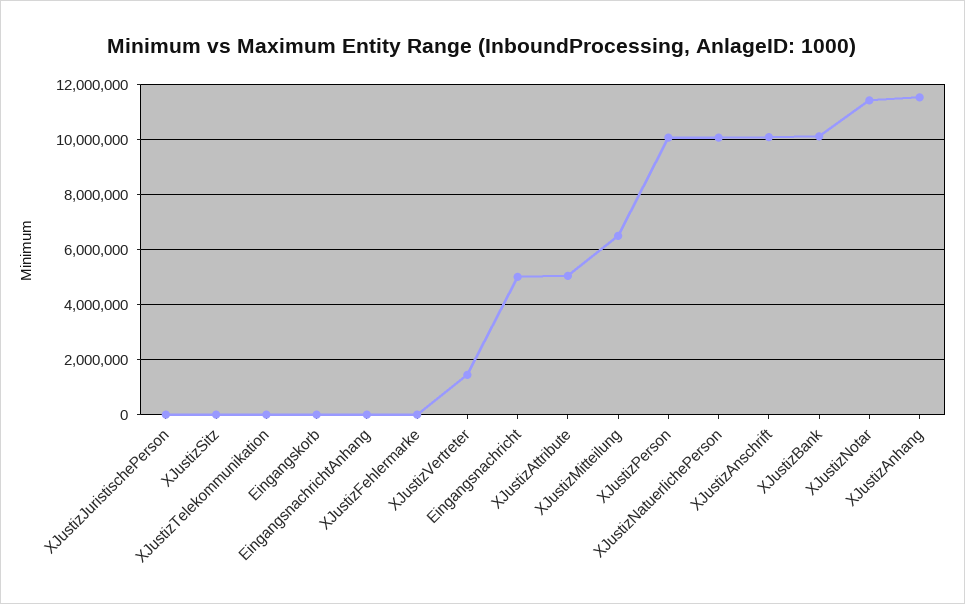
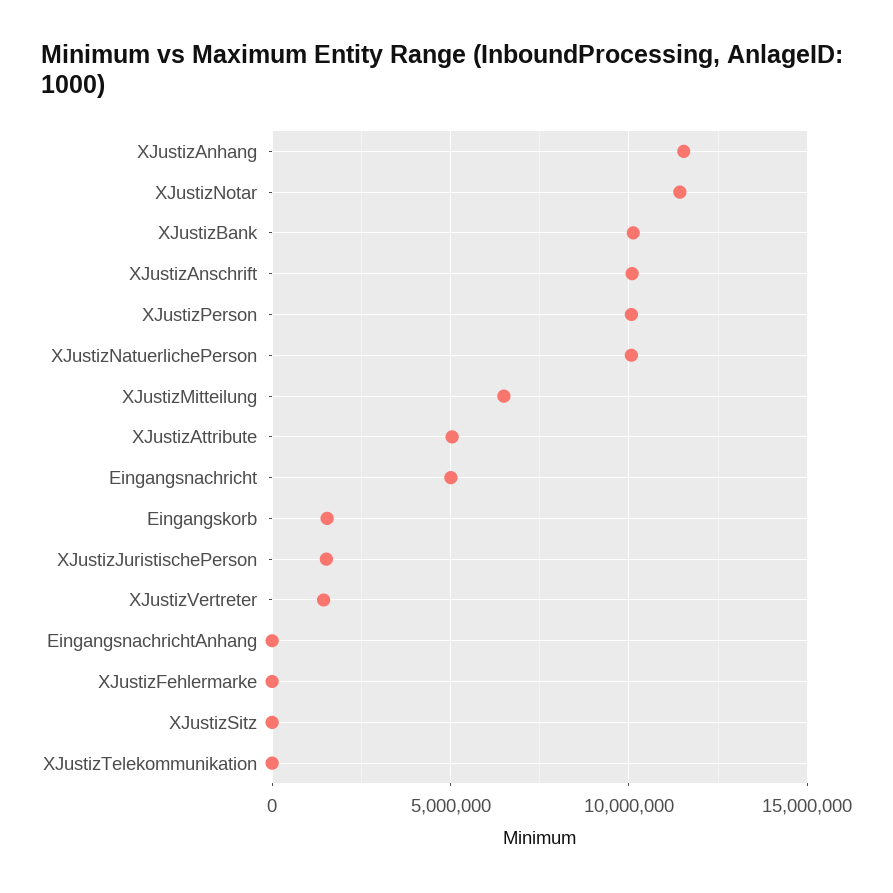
  {
-   "XJustizJuristischePerson": 0,
+   "XJustizJuristischePerson": 1500000,
    "XJustizSitz": 0,
    "XJustizTelekommunikation": 0,
-   "Eingangskorb": 0,
+   "Eingangskorb": 1500000,
    "EingangsnachrichtAnhang": 0,
    "XJustizFehlermarke": 0,
    "XJustizVertreter": 1500000,
    "Eingangsnachricht": 5000000,
    "XJustizAttribute": 5000000,
    "XJustizMitteilung": 6500000,
    "XJustizPerson": 10000000,
    "XJustizNatuerlichePerson": 10000000,
    "XJustizAnschrift": 10000000,
    "XJustizBank": 10000000,
    "XJustizNotar": 11500000,
    "XJustizAnhang": 11500000
  }

